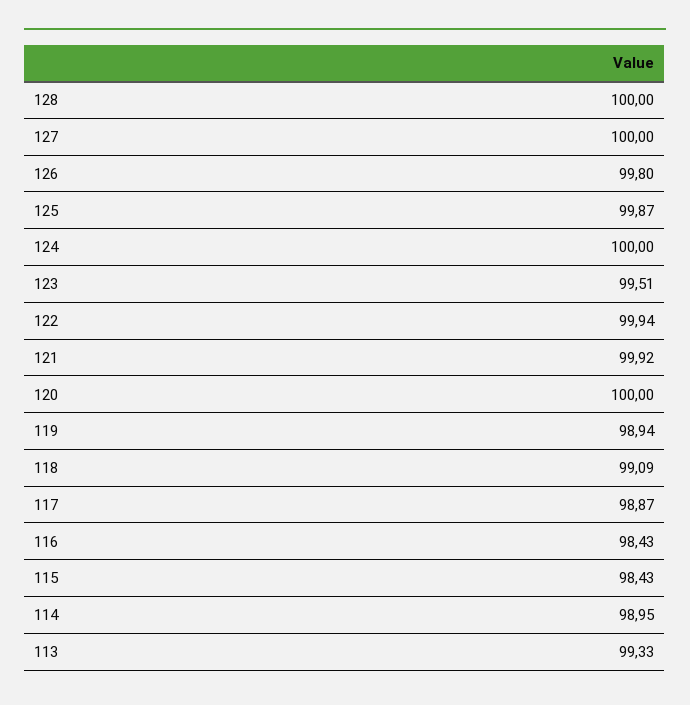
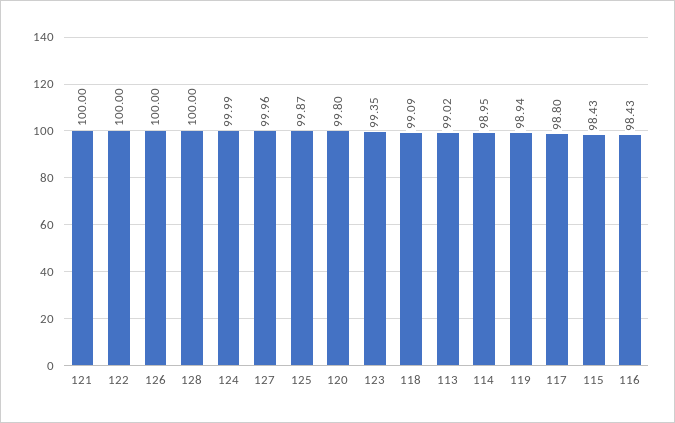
  {
    "128": 100,
-   "127": 100,
+   "127": 99.96,
-   "126": 99.8,
+   "126": 100,
    "125": 99.87,
-   "124": 100,
+   "124": 99.99,
-   "123": 99.51,
+   "123": 99.35,
-   "122": 99.94,
+   "122": 100,
-   "121": 99.92,
+   "121": 100,
-   "120": 100,
+   "120": 99.8,
    "119": 98.94,
    "118": 99.09,
-   "117": 98.87,
+   "117": 98.8,
    "116": 98.43,
    "115": 98.43,
    "114": 98.95,
-   "113": 99.33
+   "113": 99.02
  }

